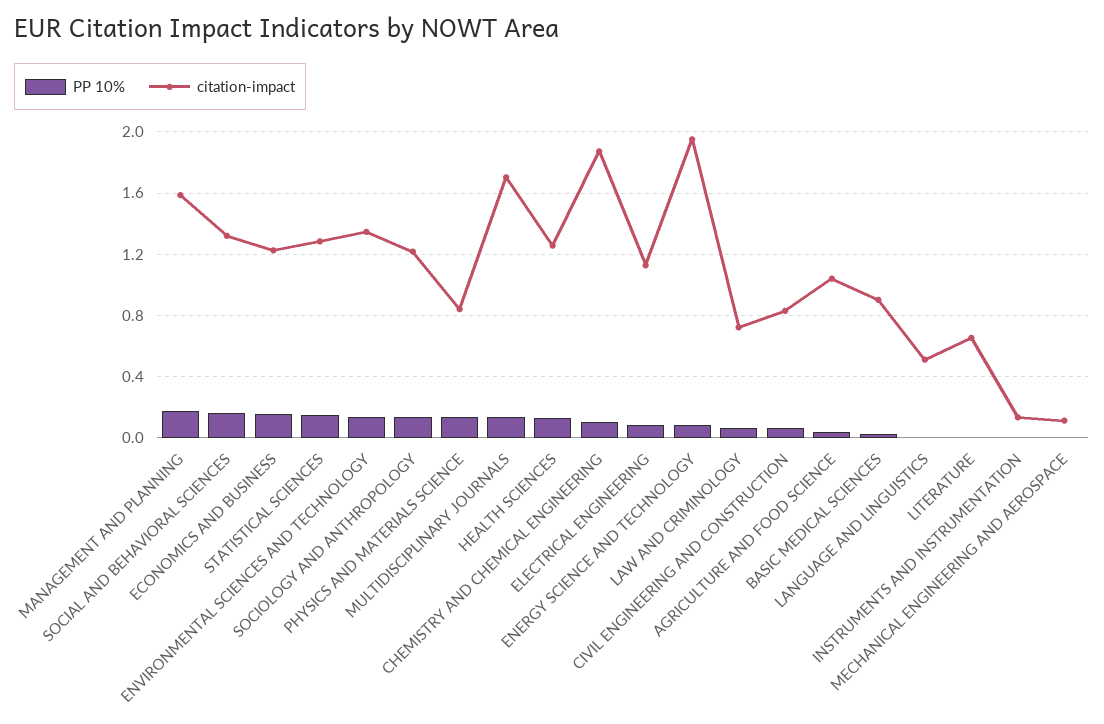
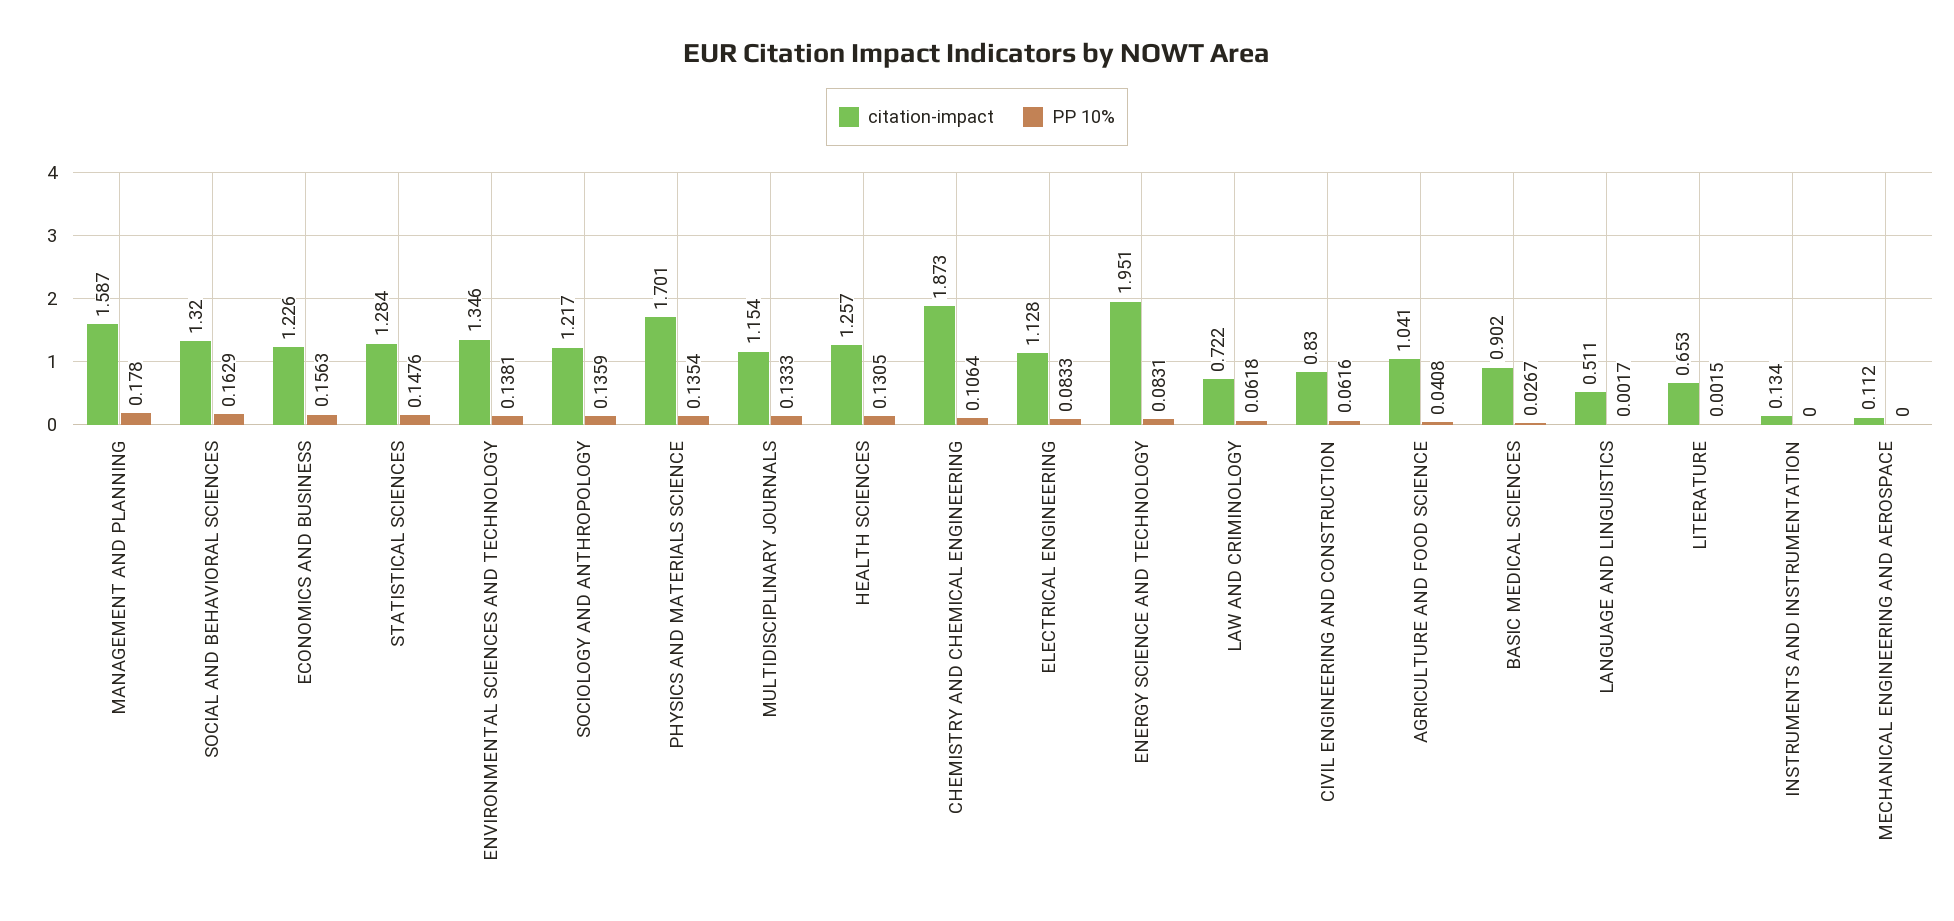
  {
    "PP 10%": {
      "MANAGEMENT AND PLANNING": 0.178,
      "SOCIAL AND BEHAVIORAL SCIENCES": 0.1629,
      "ECONOMICS AND BUSINESS": 0.1563,
      "STATISTICAL SCIENCES": 0.1476,
      "ENVIRONMENTAL SCIENCES AND TECHNOLOGY": 0.1381,
      "SOCIOLOGY AND ANTHROPOLOGY": 0.1359,
      "PHYSICS AND MATERIALS SCIENCE": 0.1354,
      "MULTIDISCIPLINARY JOURNALS": 0.1333,
      "HEALTH SCIENCES": 0.1305,
      "CHEMISTRY AND CHEMICAL ENGINEERING": 0.1064,
      "ELECTRICAL ENGINEERING": 0.0833,
      "ENERGY SCIENCE AND TECHNOLOGY": 0.0831,
      "LAW AND CRIMINOLOGY": 0.0618,
      "CIVIL ENGINEERING AND CONSTRUCTION": 0.0616,
      "AGRICULTURE AND FOOD SCIENCE": 0.0408,
      "BASIC MEDICAL SCIENCES": 0.0267,
      "LANGUAGE AND LINGUISTICS": 0.0017,
      "LITERATURE": 0.0015,
      "INSTRUMENTS AND INSTRUMENTATION": 0,
      "MECHANICAL ENGINEERING AND AEROSPACE": 0
    },
    "citation-impact": {
      "MANAGEMENT AND PLANNING": 1.587,
      "SOCIAL AND BEHAVIORAL SCIENCES": 1.32,
      "ECONOMICS AND BUSINESS": 1.226,
      "STATISTICAL SCIENCES": 1.284,
      "ENVIRONMENTAL SCIENCES AND TECHNOLOGY": 1.346,
      "SOCIOLOGY AND ANTHROPOLOGY": 1.217,
-     "PHYSICS AND MATERIALS SCIENCE": 0.85,
+     "PHYSICS AND MATERIALS SCIENCE": 1.701,
-     "MULTIDISCIPLINARY JOURNALS": 1.7,
+     "MULTIDISCIPLINARY JOURNALS": 1.154,
      "HEALTH SCIENCES": 1.257,
      "CHEMISTRY AND CHEMICAL ENGINEERING": 1.873,
      "ELECTRICAL ENGINEERING": 1.128,
      "ENERGY SCIENCE AND TECHNOLOGY": 1.951,
      "LAW AND CRIMINOLOGY": 0.722,
      "CIVIL ENGINEERING AND CONSTRUCTION": 0.83,
      "AGRICULTURE AND FOOD SCIENCE": 1.041,
      "BASIC MEDICAL SCIENCES": 0.902,
      "LANGUAGE AND LINGUISTICS": 0.511,
      "LITERATURE": 0.653,
      "INSTRUMENTS AND INSTRUMENTATION": 0.134,
      "MECHANICAL ENGINEERING AND AEROSPACE": 0.112
    }
  }

